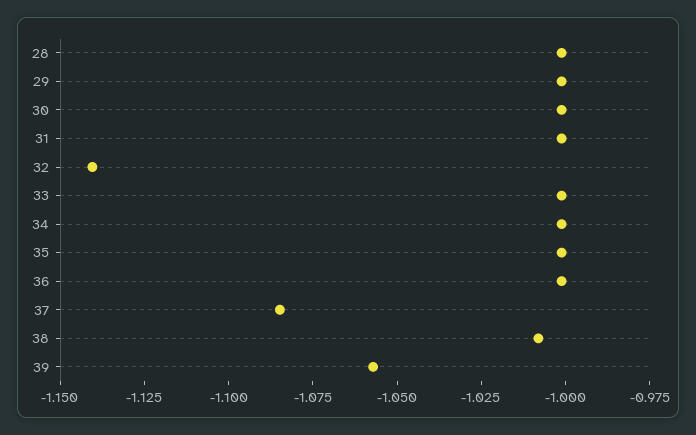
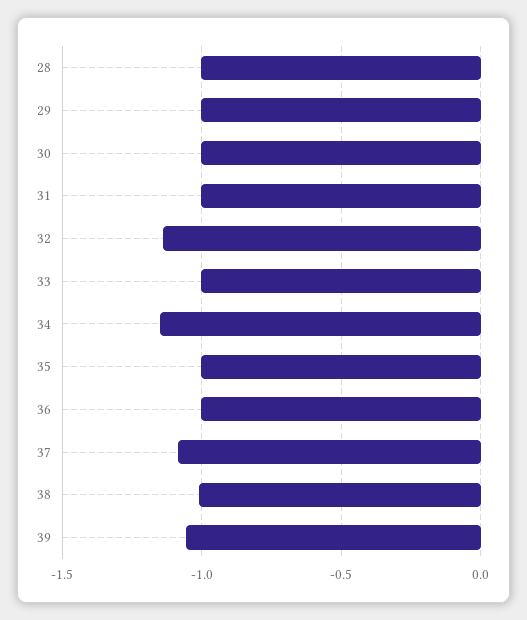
  {
    "28": -1,
    "29": -1,
    "30": -1,
    "31": -1,
    "32": -1.14,
    "33": -1,
-   "34": -1,
+   "34": -1.15,
    "35": -1,
    "36": -1,
    "37": -1.085,
    "38": -1.01,
    "39": -1.055
  }

